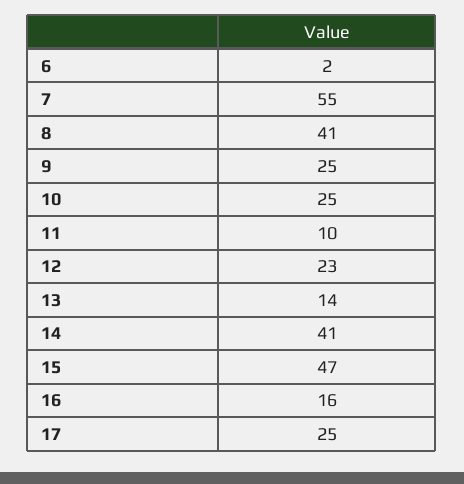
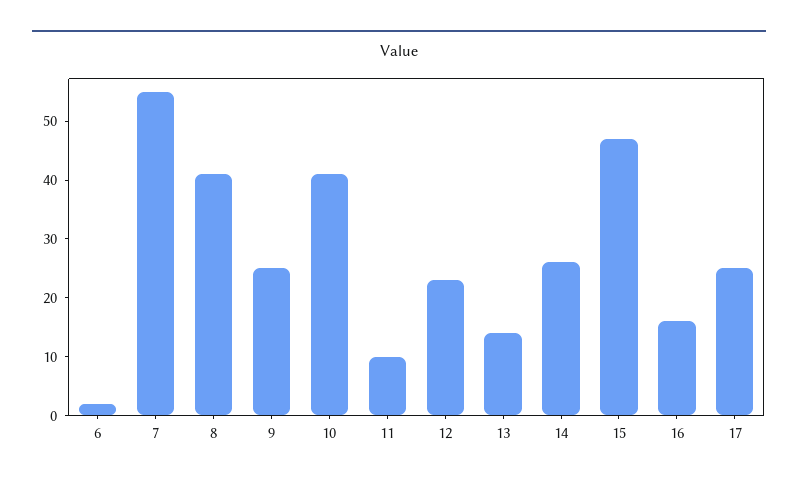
  {
    "6": 2,
    "7": 55,
    "8": 41,
    "9": 25,
-   "10": 25,
+   "10": 40,
    "11": 10,
    "12": 23,
    "13": 14,
-   "14": 41,
+   "14": 25,
    "15": 47,
    "16": 16,
    "17": 25
  }

